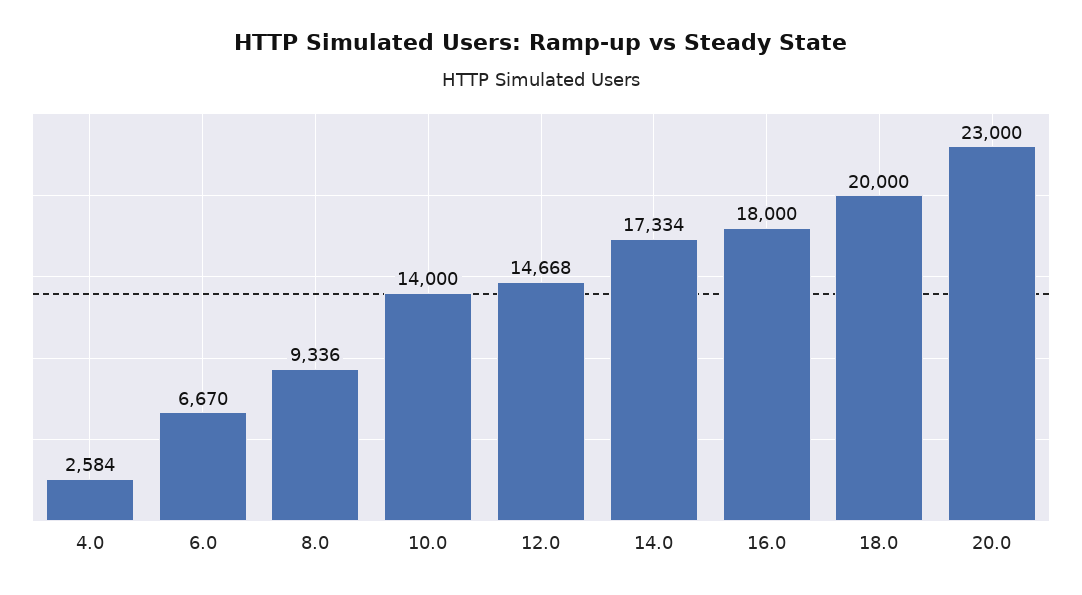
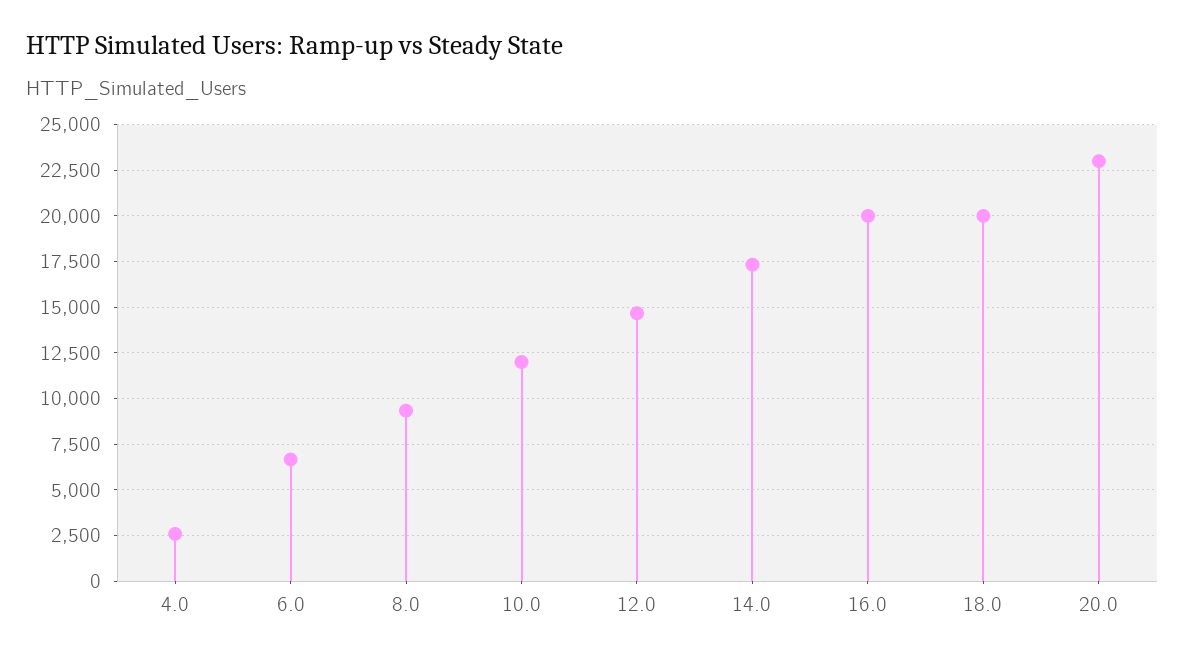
  {
    "4.0": 2584,
    "6.0": 6670,
    "8.0": 9336,
-   "10.0": 14000,
+   "10.0": 12000,
    "12.0": 14668,
    "14.0": 17334,
-   "16.0": 18000,
+   "16.0": 20000,
    "18.0": 20000,
    "20.0": 23000
  }

